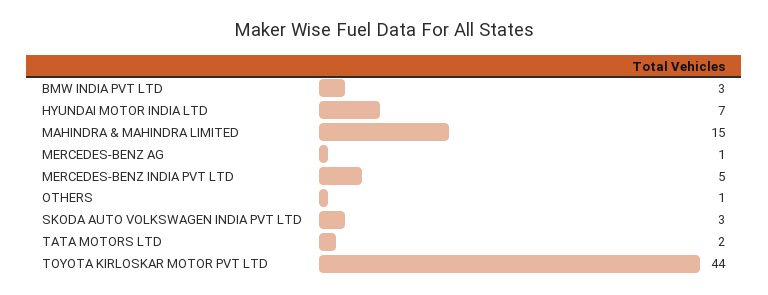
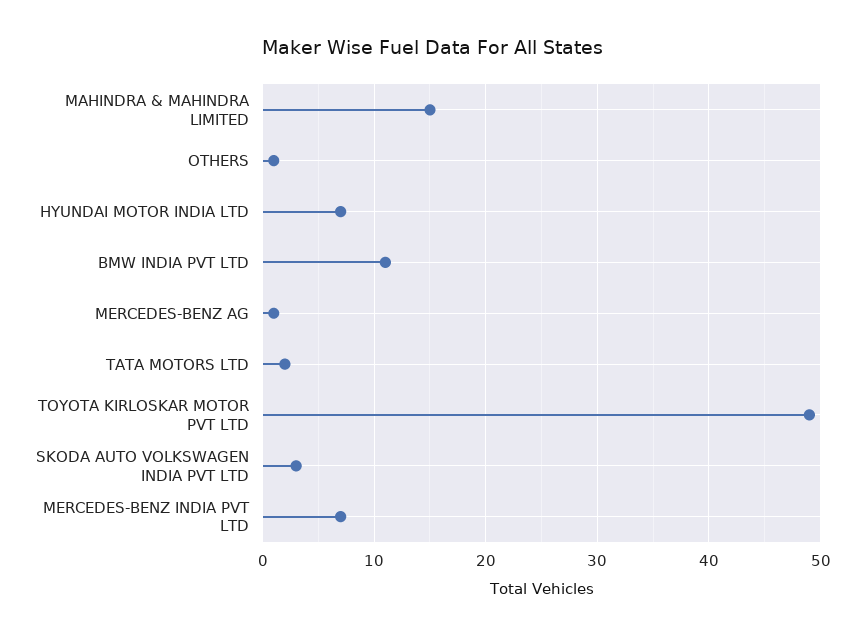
  {
-   "BMW INDIA PVT LTD": 3,
+   "BMW INDIA PVT LTD": 11,
    "HYUNDAI MOTOR INDIA LTD": 7,
    "MAHINDRA & MAHINDRA LIMITED": 15,
    "MERCEDES-BENZ AG": 1,
-   "MERCEDES-BENZ INDIA PVT LTD": 5,
+   "MERCEDES-BENZ INDIA PVT LTD": 7,
    "OTHERS": 1,
    "SKODA AUTO VOLKSWAGEN INDIA PVT LTD": 3,
    "TATA MOTORS LTD": 2,
-   "TOYOTA KIRLOSKAR MOTOR PVT LTD": 44
+   "TOYOTA KIRLOSKAR MOTOR PVT LTD": 49
  }

